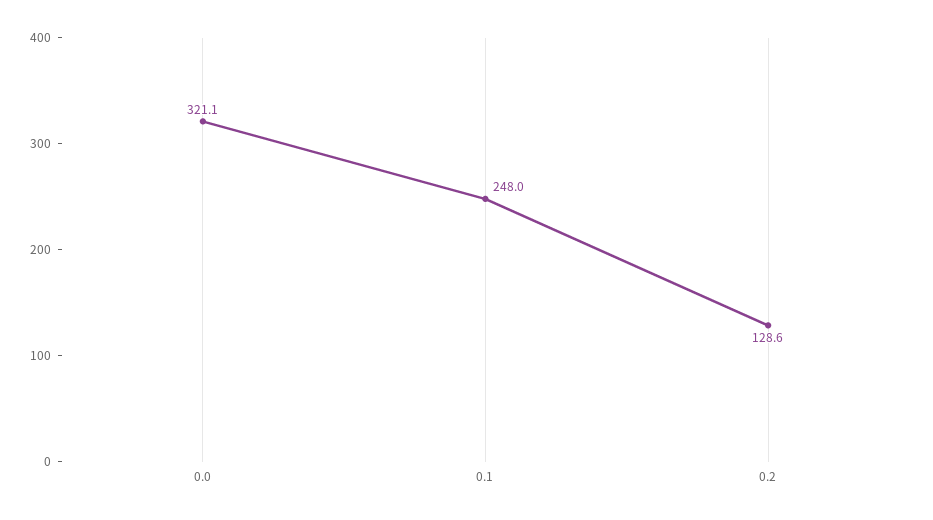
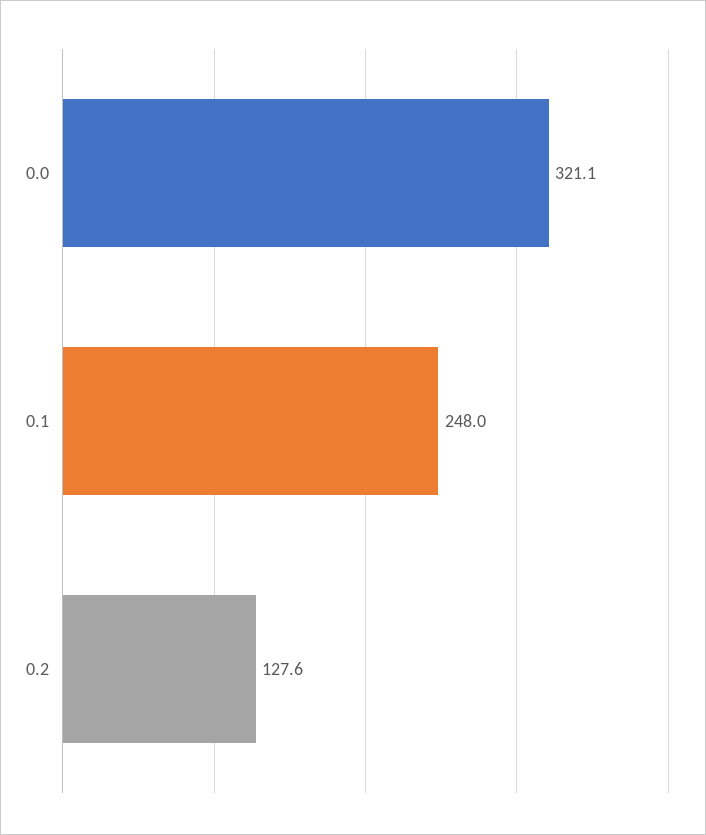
  {
    "0.0": 321.1,
    "0.1": 248,
-   "0.2": 128.6
+   "0.2": 127.6
  }

